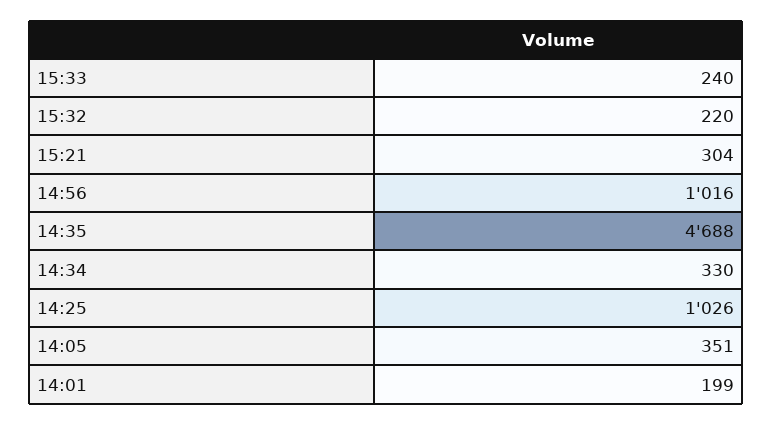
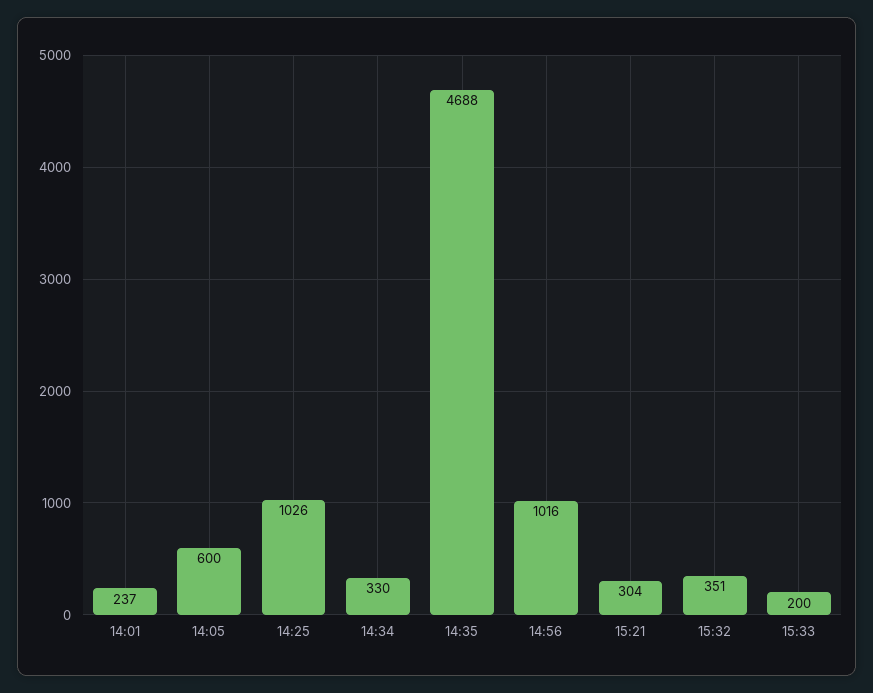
  {
-   "15:33": 240,
+   "15:33": 200,
-   "15:32": 220,
+   "15:32": 351,
    "15:21": 304,
    "14:56": 1016,
    "14:35": 4688,
    "14:34": 330,
    "14:25": 1026,
-   "14:05": 351,
+   "14:05": 600,
-   "14:01": 199
+   "14:01": 237
  }

